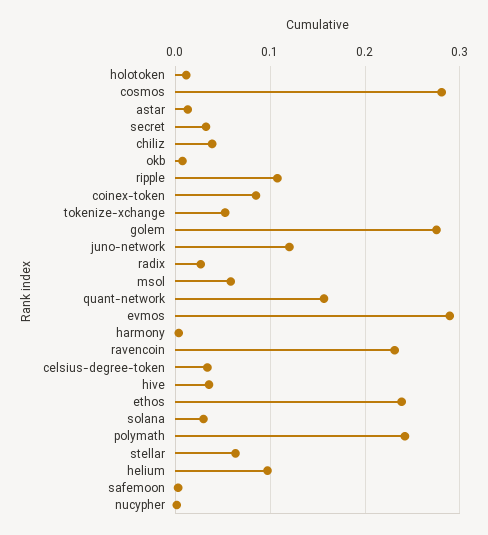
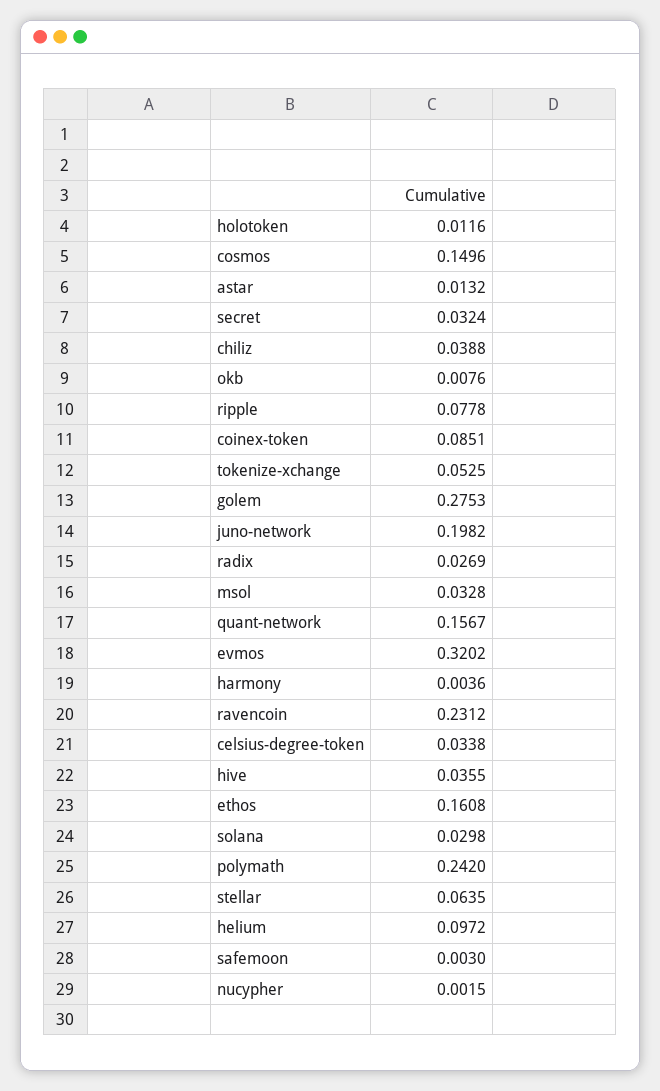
  {
    "holotoken": 0.0116,
-   "cosmos": 0.28,
+   "cosmos": 0.1496,
    "astar": 0.0132,
    "secret": 0.0324,
    "chiliz": 0.0388,
    "okb": 0.0076,
-   "ripple": 0.11,
+   "ripple": 0.0778,
    "coinex-token": 0.0851,
    "tokenize-xchange": 0.0525,
    "golem": 0.2753,
-   "juno-network": 0.12,
+   "juno-network": 0.1982,
    "radix": 0.0269,
-   "msol": 0.06,
+   "msol": 0.0328,
    "quant-network": 0.1567,
-   "evmos": 0.29,
+   "evmos": 0.3202,
    "harmony": 0.0036,
    "ravencoin": 0.2312,
    "celsius-degree-token": 0.0338,
    "hive": 0.0355,
-   "ethos": 0.24,
+   "ethos": 0.1608,
    "solana": 0.0298,
    "polymath": 0.242,
    "stellar": 0.0635,
    "helium": 0.0972,
    "safemoon": 0.003,
    "nucypher": 0.0015
  }

